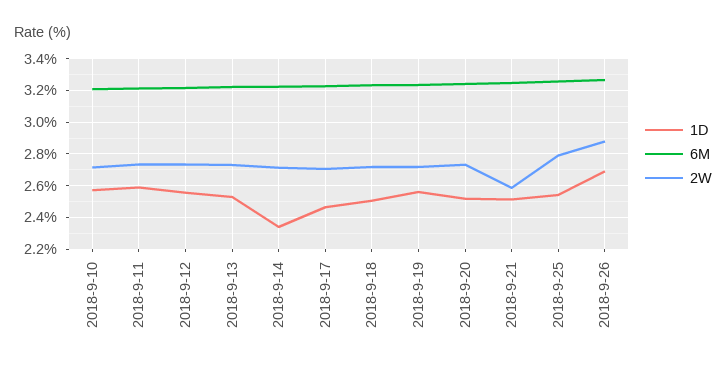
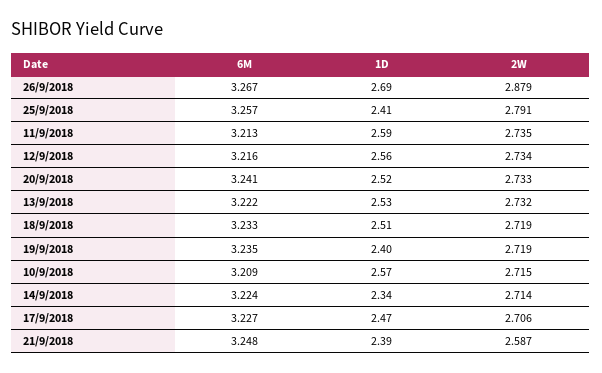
  {
    "1D": {
      "2018-9-10": 2.57,
      "2018-9-11": 2.59,
      "2018-9-12": 2.56,
      "2018-9-13": 2.53,
      "2018-9-14": 2.34,
      "2018-9-17": 2.47,
      "2018-9-18": 2.51,
-     "2018-9-19": 2.55,
+     "2018-9-19": 2.4,
      "2018-9-20": 2.52,
-     "2018-9-21": 2.5,
+     "2018-9-21": 2.39,
-     "2018-9-25": 2.55,
+     "2018-9-25": 2.41,
      "2018-9-26": 2.69
    },
    "6M": {
      "2018-9-10": 3.209,
      "2018-9-11": 3.213,
      "2018-9-12": 3.216,
      "2018-9-13": 3.222,
      "2018-9-14": 3.224,
      "2018-9-17": 3.227,
      "2018-9-18": 3.233,
      "2018-9-19": 3.235,
      "2018-9-20": 3.241,
      "2018-9-21": 3.248,
      "2018-9-25": 3.257,
      "2018-9-26": 3.267
    },
    "2W": {
      "2018-9-10": 2.715,
      "2018-9-11": 2.735,
      "2018-9-12": 2.734,
      "2018-9-13": 2.732,
      "2018-9-14": 2.714,
      "2018-9-17": 2.706,
      "2018-9-18": 2.719,
      "2018-9-19": 2.719,
      "2018-9-20": 2.733,
      "2018-9-21": 2.587,
      "2018-9-25": 2.791,
      "2018-9-26": 2.879
    }
  }

